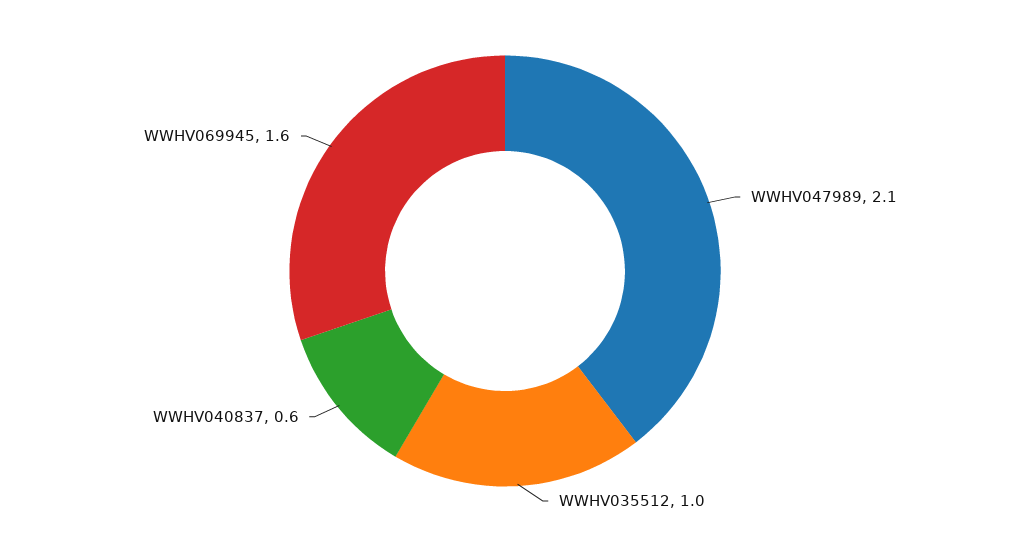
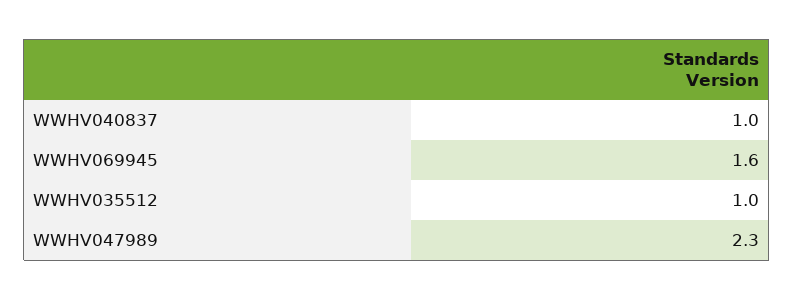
  {
-   "WWHV047989": 2.1,
+   "WWHV047989": 2.3,
    "WWHV035512": 1,
-   "WWHV040837": 0.6,
+   "WWHV040837": 1,
    "WWHV069945": 1.6
  }

